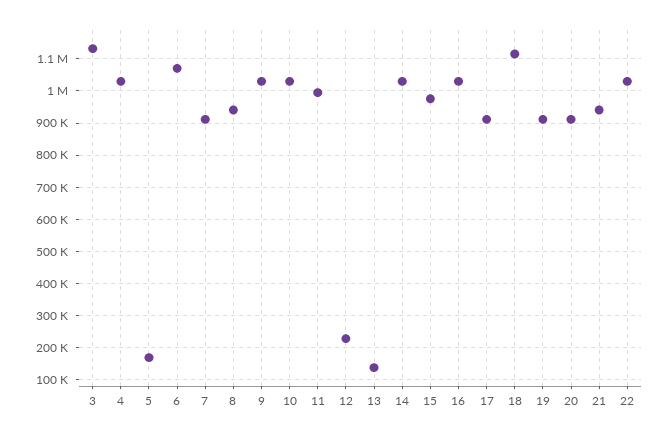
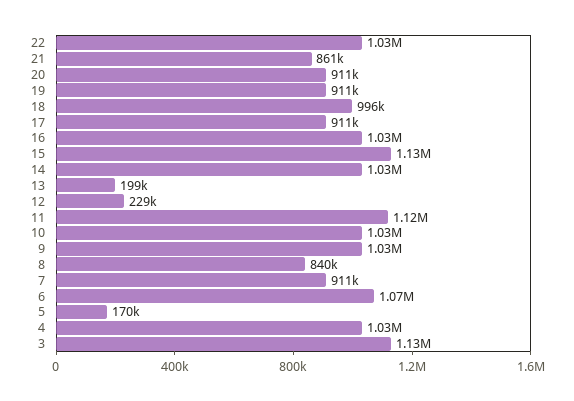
  {
    "3": 1130000,
    "4": 1030000,
    "5": 170000,
    "6": 1070000,
    "7": 911000,
-   "8": 940000,
+   "8": 840000,
    "9": 1030000,
    "10": 1030000,
-   "11": 1000000,
+   "11": 1120000,
    "12": 229000,
-   "13": 140000,
+   "13": 199000,
    "14": 1030000,
-   "15": 980000,
+   "15": 1130000,
    "16": 1030000,
    "17": 911000,
-   "18": 1120000,
+   "18": 996000,
    "19": 911000,
    "20": 911000,
-   "21": 940000,
+   "21": 861000,
    "22": 1030000
  }

